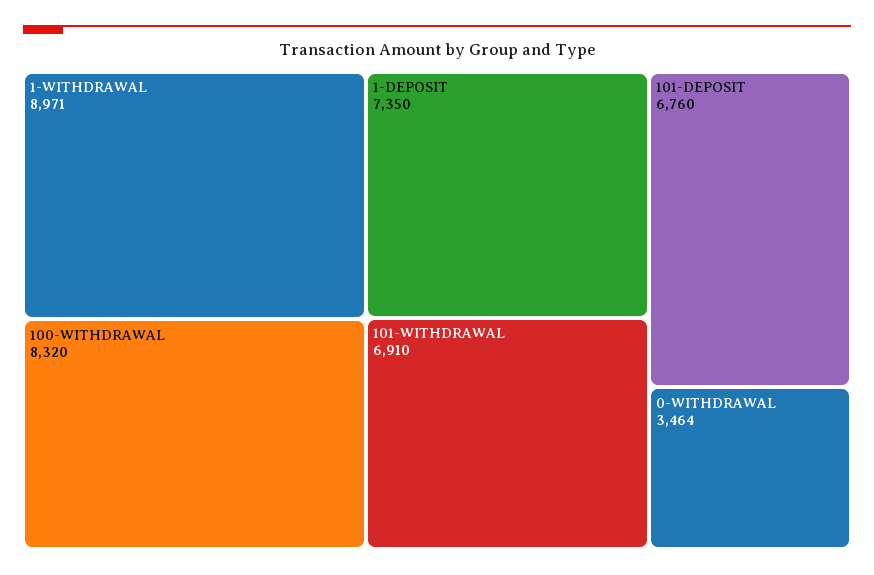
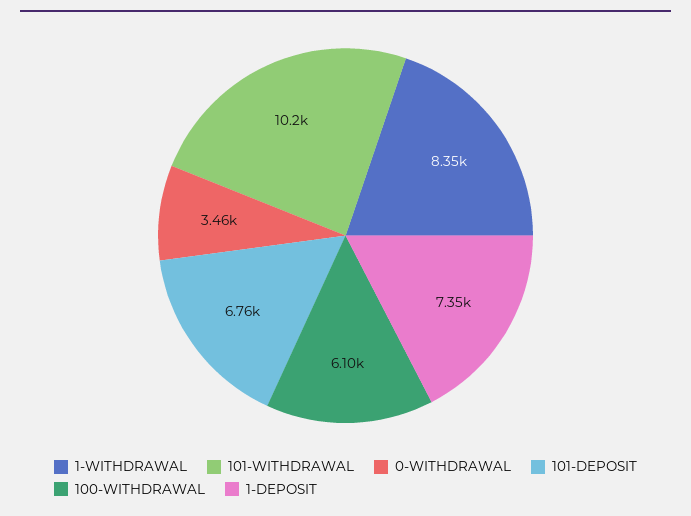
  {
-   "1-WITHDRAWAL": 8971,
+   "1-WITHDRAWAL": 8350,
-   "100-WITHDRAWAL": 8320,
+   "100-WITHDRAWAL": 6100,
    "1-DEPOSIT": 7350,
-   "101-WITHDRAWAL": 6910,
+   "101-WITHDRAWAL": 10200,
    "101-DEPOSIT": 6760,
    "0-WITHDRAWAL": 3464
  }

